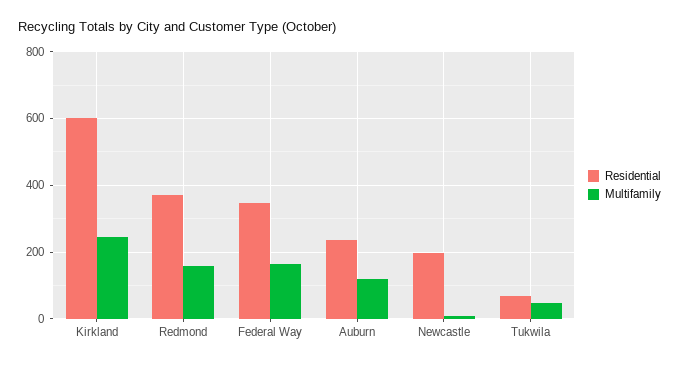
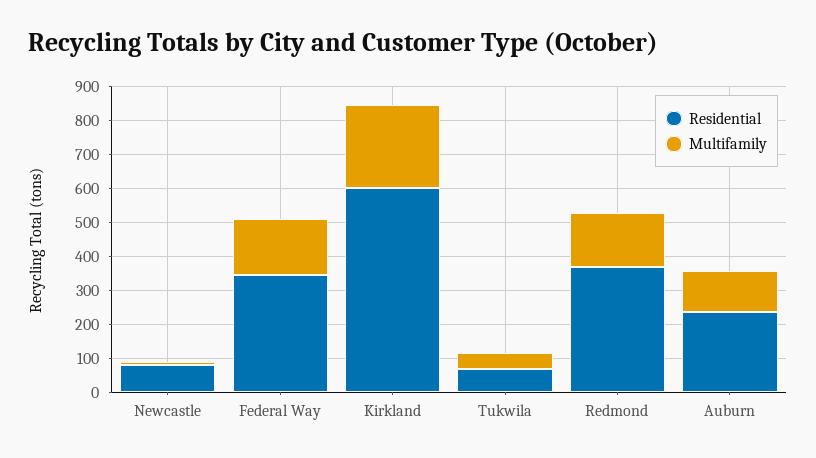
  {
    "Residential": {
      "Kirkland": 600,
      "Redmond": 380,
      "Federal Way": 340,
      "Auburn": 240,
-     "Newcastle": 200,
+     "Newcastle": 75,
      "Tukwila": 60
    },
    "Multifamily": {
      "Kirkland": 240,
      "Redmond": 160,
      "Federal Way": 160,
      "Auburn": 120,
      "Newcastle": 0,
      "Tukwila": 40
    }
  }

